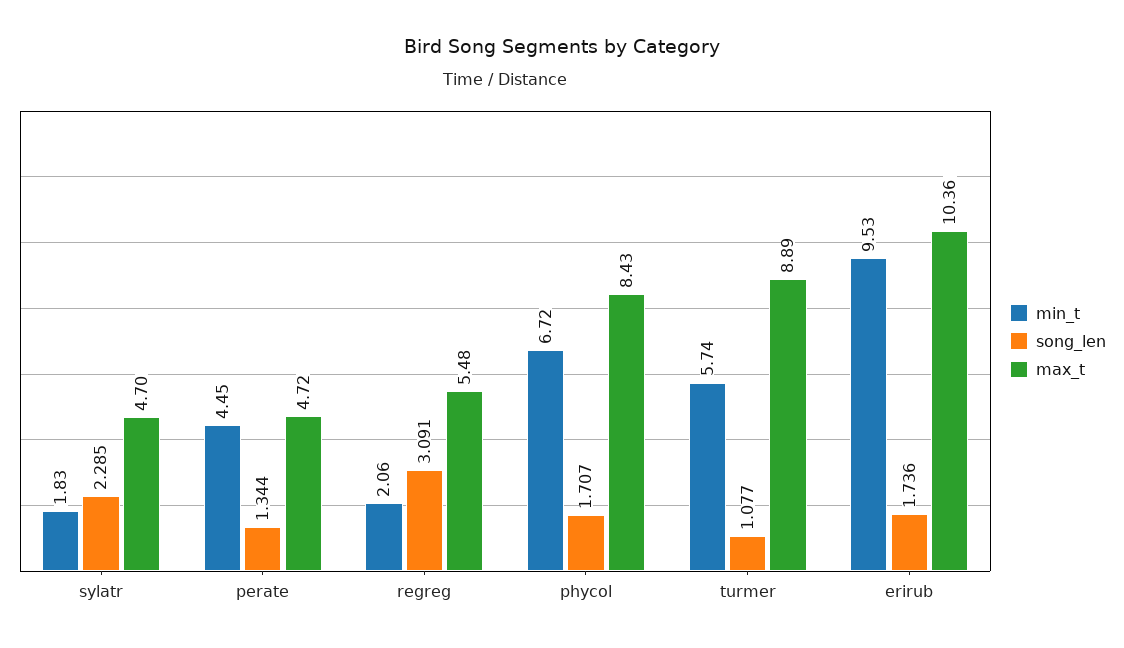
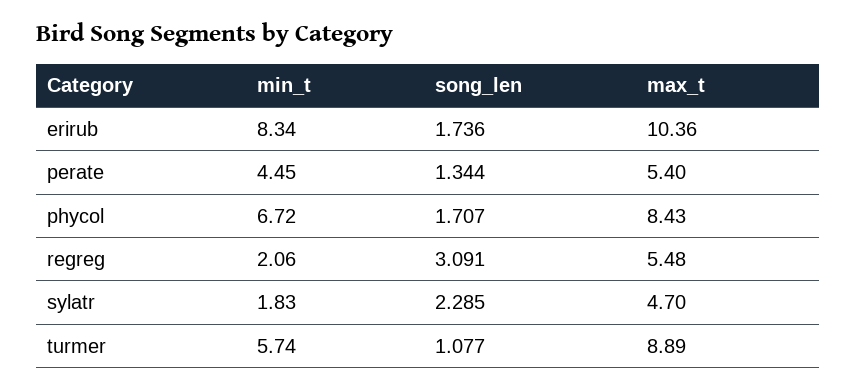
  {
    "min_t": {
      "sylatr": 1.83,
      "perate": 4.45,
      "regreg": 2.06,
      "phycol": 6.72,
      "turmer": 5.74,
-     "erirub": 9.53
+     "erirub": 8.34
    },
    "song_len": {
      "sylatr": 2.285,
      "perate": 1.344,
      "regreg": 3.091,
      "phycol": 1.707,
      "turmer": 1.077,
      "erirub": 1.736
    },
    "max_t": {
      "sylatr": 4.7,
-     "perate": 4.72,
+     "perate": 5.4,
      "regreg": 5.48,
      "phycol": 8.43,
      "turmer": 8.89,
      "erirub": 10.36
    }
  }

